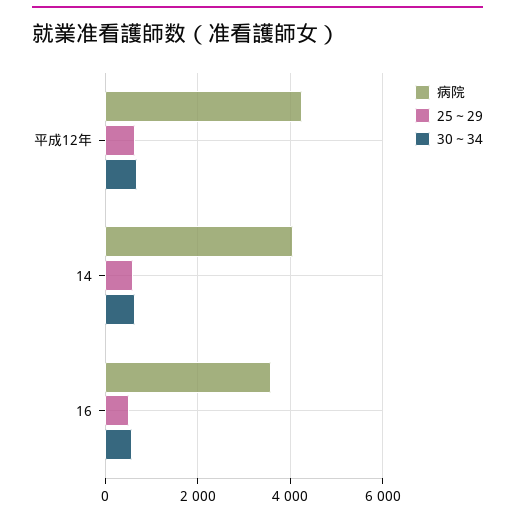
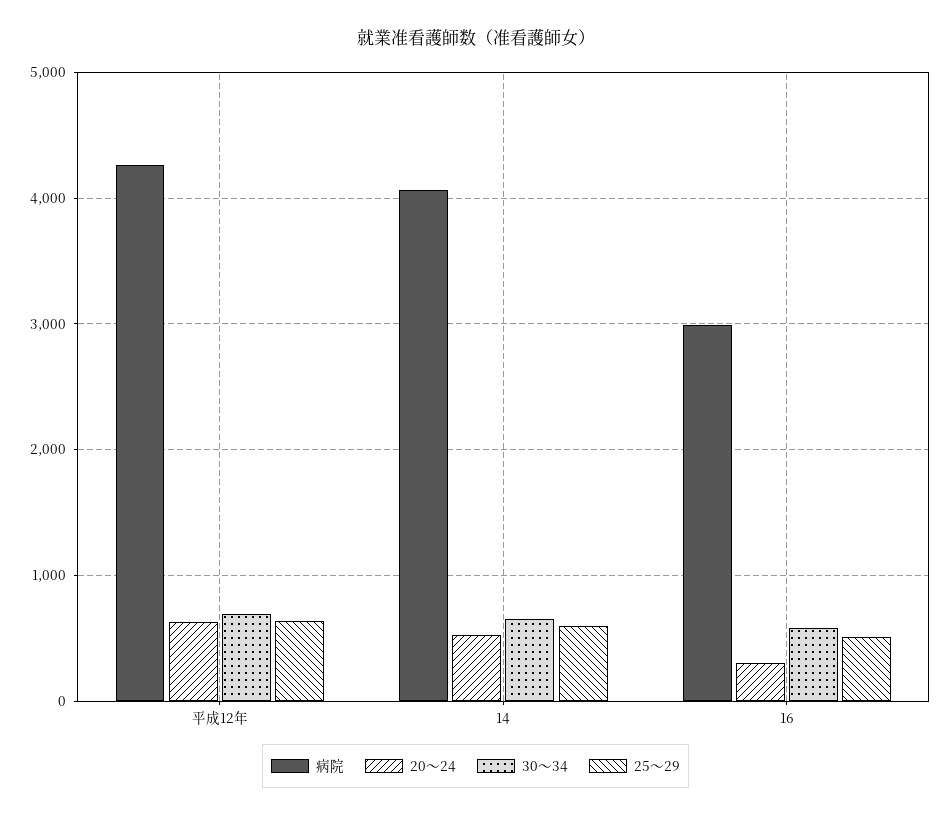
  {
    "病院": {
      "平成12年": 4300,
      "14": 4100,
-     "16": 3600
+     "16": 3000
    },
    "25～29": {
      "平成12年": 600,
      "14": 600,
      "16": 500
    },
    "30～34": {
      "平成12年": 700,
      "14": 700,
      "16": 600
-   }
+   },
+   "20～24": {
+     "平成12年": 600,
+     "14": 500,
+     "16": 300
+   }
  }

